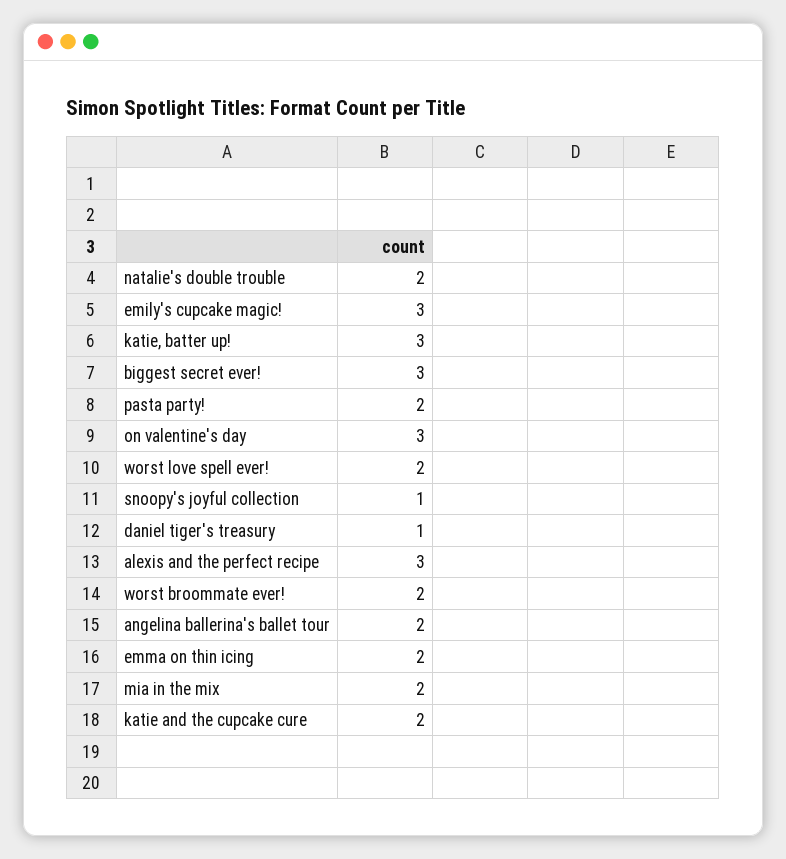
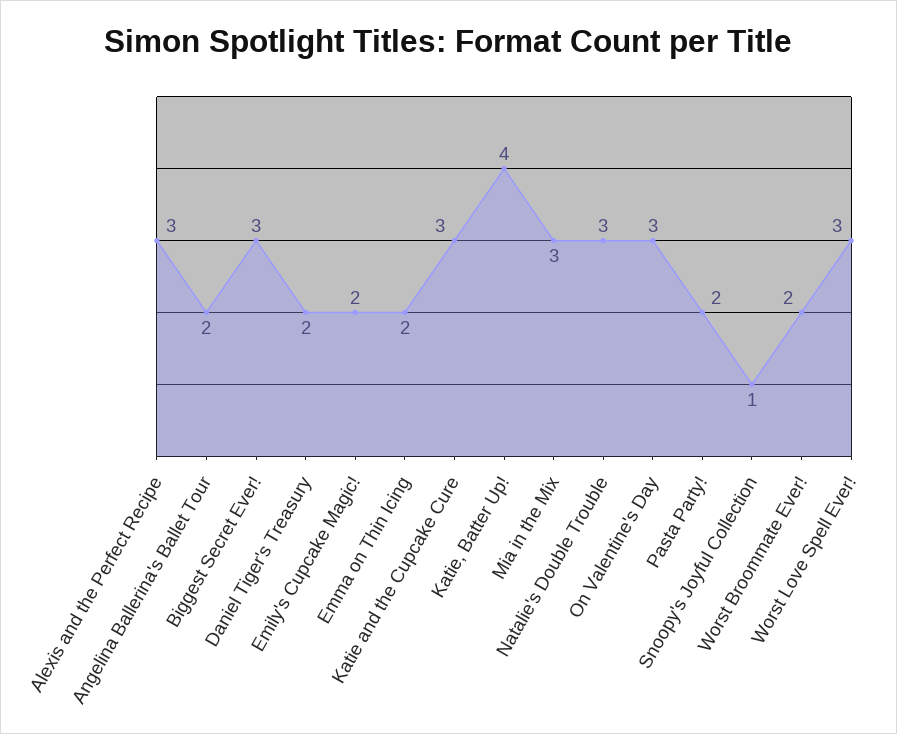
  {
-   "natalie's double trouble": 2,
+   "natalie's double trouble": 3,
-   "emily's cupcake magic!": 3,
+   "emily's cupcake magic!": 2,
-   "katie, batter up!": 3,
+   "katie, batter up!": 4,
    "biggest secret ever!": 3,
    "pasta party!": 2,
    "on valentine's day": 3,
-   "worst love spell ever!": 2,
+   "worst love spell ever!": 3,
    "snoopy's joyful collection": 1,
-   "daniel tiger's treasury": 1,
+   "daniel tiger's treasury": 2,
    "alexis and the perfect recipe": 3,
    "worst broommate ever!": 2,
    "angelina ballerina's ballet tour": 2,
    "emma on thin icing": 2,
-   "mia in the mix": 2,
+   "mia in the mix": 3,
-   "katie and the cupcake cure": 2
+   "katie and the cupcake cure": 3
  }

